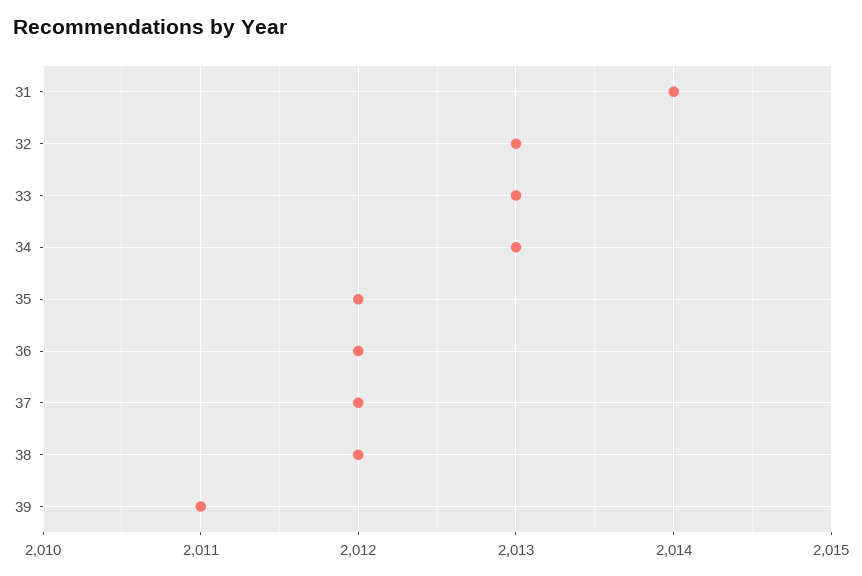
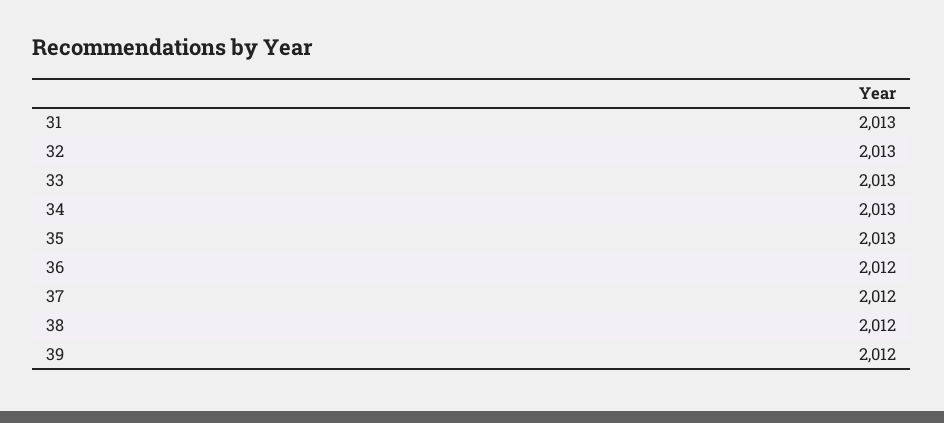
  {
-   "31": 2014,
+   "31": 2013,
    "32": 2013,
    "33": 2013,
    "34": 2013,
-   "35": 2012,
+   "35": 2013,
    "36": 2012,
    "37": 2012,
    "38": 2012,
-   "39": 2011
+   "39": 2012
  }

